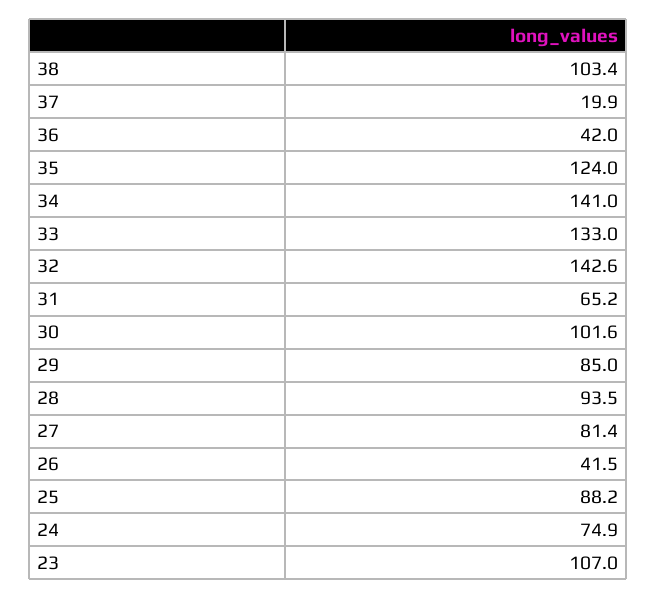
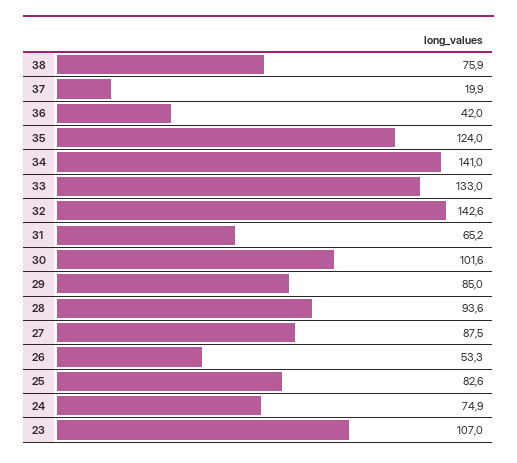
  {
-   "38": 103.4,
+   "38": 75.9,
    "37": 19.9,
    "36": 42,
    "35": 124,
    "34": 141,
    "33": 133,
    "32": 142.6,
    "31": 65.2,
    "30": 101.6,
    "29": 85,
-   "28": 93.5,
+   "28": 93.6,
-   "27": 81.4,
+   "27": 87.5,
-   "26": 41.5,
+   "26": 53.3,
-   "25": 88.2,
+   "25": 82.6,
    "24": 74.9,
    "23": 107
  }

